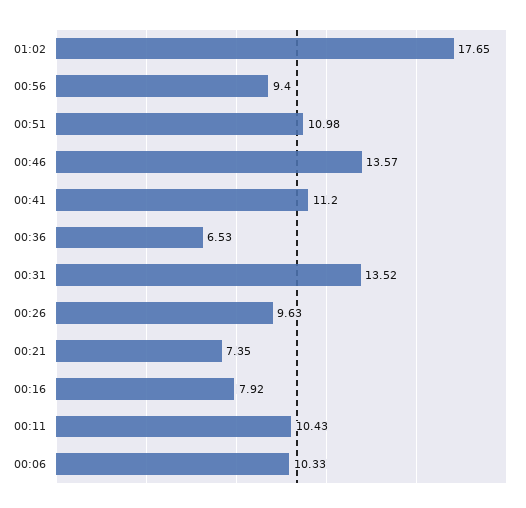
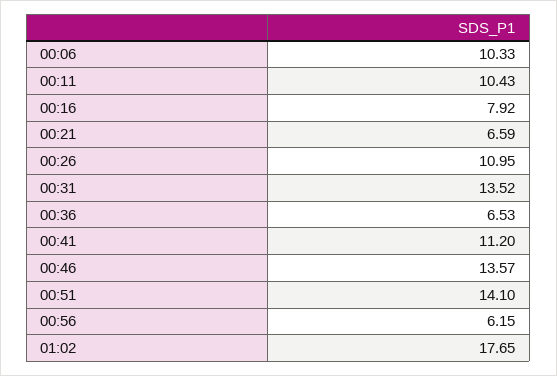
  {
    "01:02": 17.65,
-   "00:56": 9.4,
+   "00:56": 6.15,
-   "00:51": 10.98,
+   "00:51": 14.1,
    "00:46": 13.57,
    "00:41": 11.2,
    "00:36": 6.53,
    "00:31": 13.52,
-   "00:26": 9.63,
+   "00:26": 10.95,
-   "00:21": 7.35,
+   "00:21": 6.59,
    "00:16": 7.92,
    "00:11": 10.43,
    "00:06": 10.33
  }

